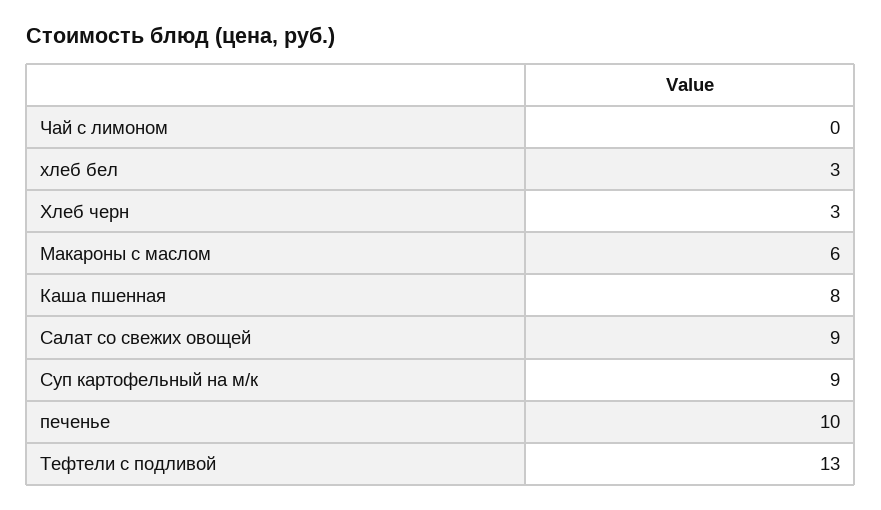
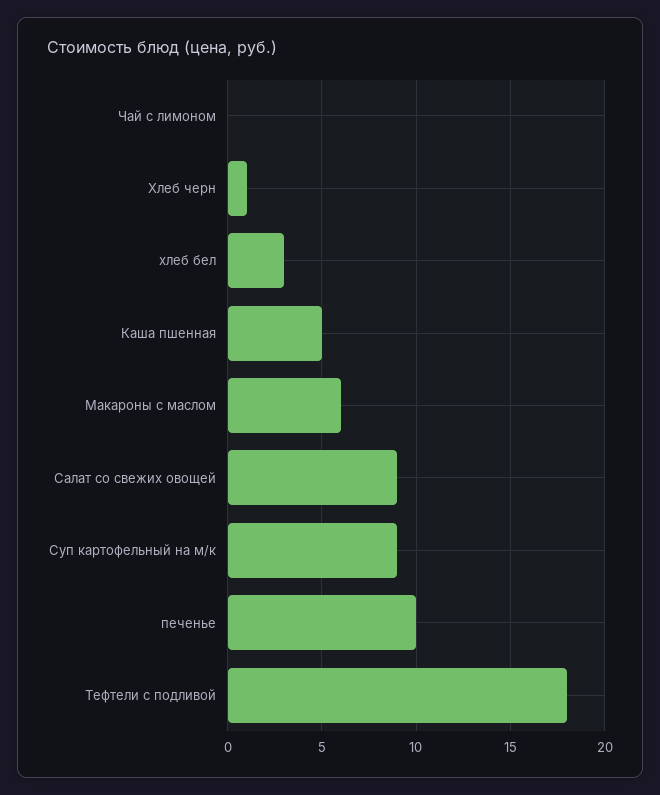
  {
    "Чай с лимоном": 0,
    "хлеб бел": 3,
-   "Хлеб черн": 3,
+   "Хлеб черн": 1,
    "Макароны с маслом": 6,
-   "Каша пшенная": 8,
+   "Каша пшенная": 5,
    "Салат со свежих овощей": 9,
    "Суп картофельный на м/к": 9,
    "печенье": 10,
-   "Тефтели с подливой": 13
+   "Тефтели с подливой": 18
  }

